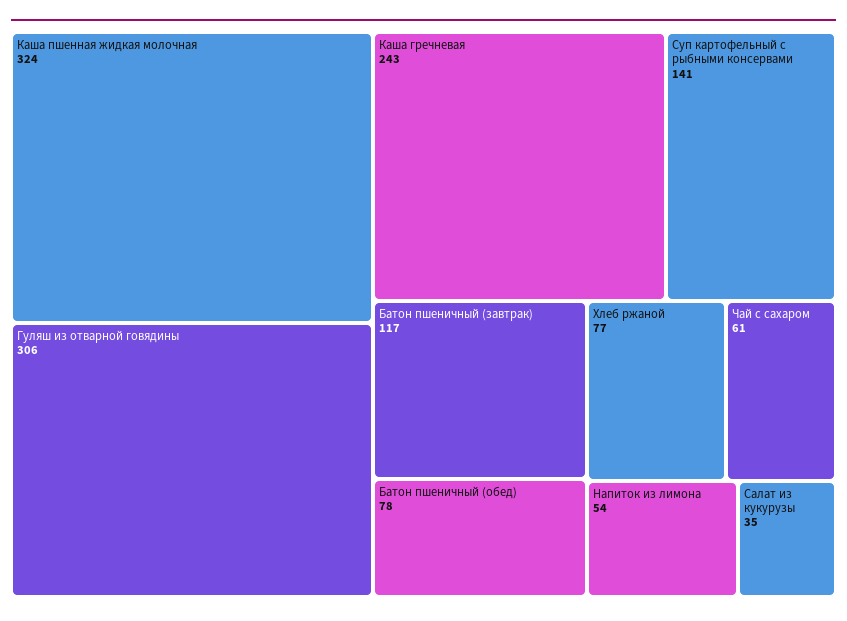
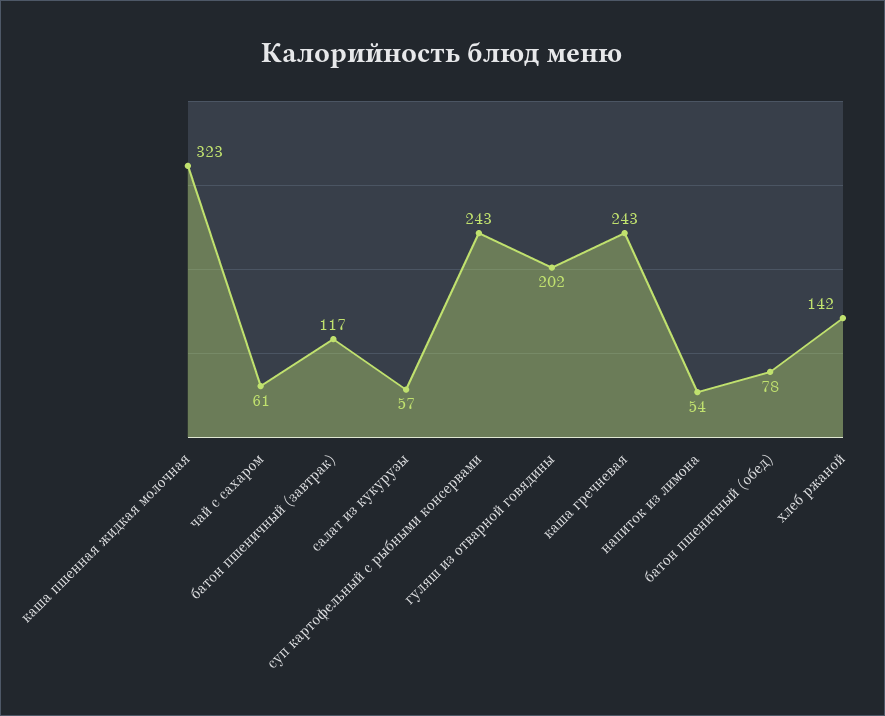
  {
-   "Каша пшенная жидкая молочная": 324,
+   "Каша пшенная жидкая молочная": 323,
-   "Гуляш из отварной говядины": 306,
+   "Гуляш из отварной говядины": 202,
    "Каша гречневая": 243,
-   "Суп картофельный с рыбными консервами": 141,
+   "Суп картофельный с рыбными консервами": 243,
    "Батон пшеничный (завтрак)": 117,
    "Батон пшеничный (обед)": 78,
-   "Хлеб ржаной": 77,
+   "Хлеб ржаной": 142,
    "Чай с сахаром": 61,
    "Напиток из лимона": 54,
-   "Салат из кукурузы": 35
+   "Салат из кукурузы": 57
  }

